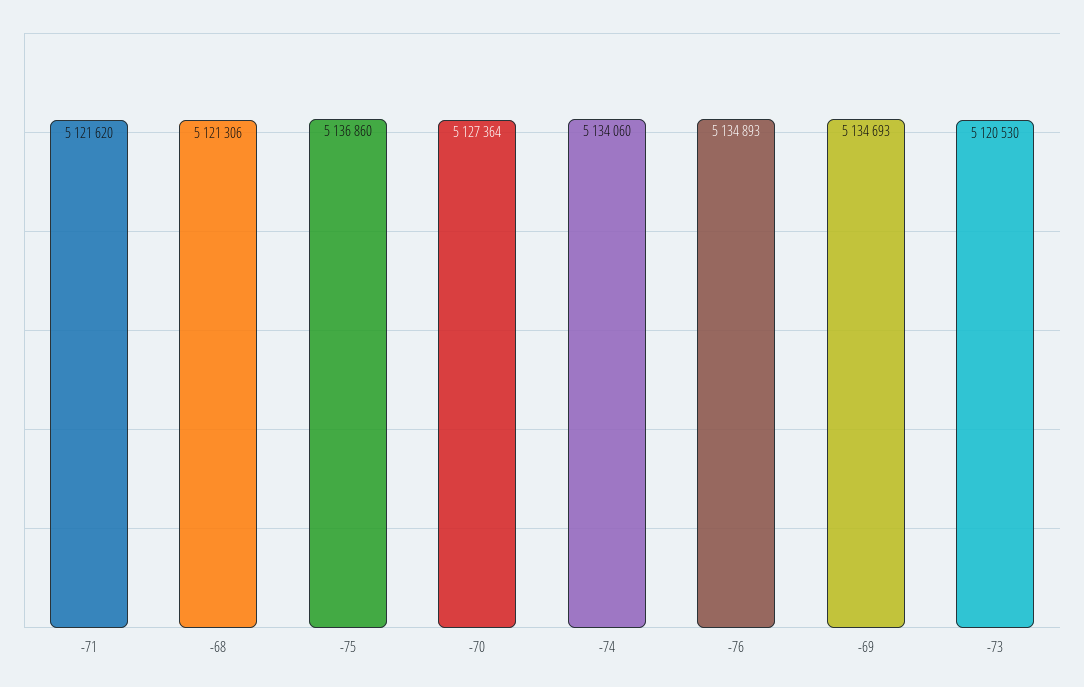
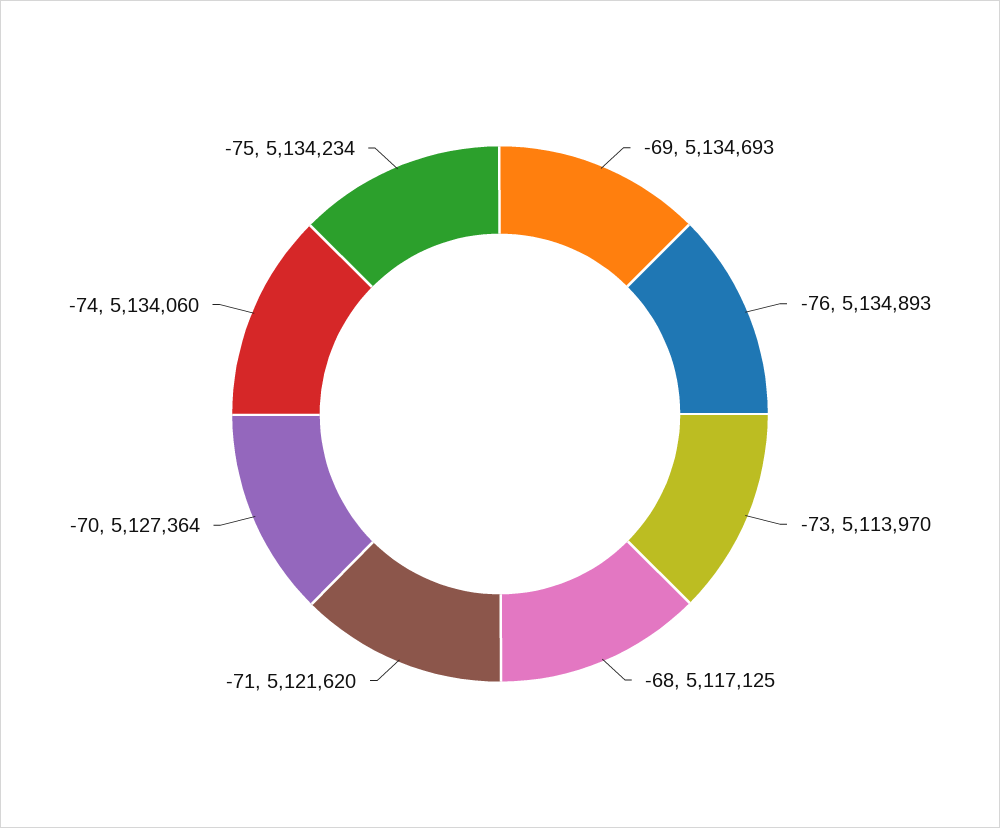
  {
    "-71": 5121620,
-   "-68": 5121306,
+   "-68": 5117125,
-   "-75": 5136860,
+   "-75": 5134234,
    "-70": 5127364,
    "-74": 5134060,
    "-76": 5134893,
    "-69": 5134693,
-   "-73": 5120530
+   "-73": 5113970
  }

